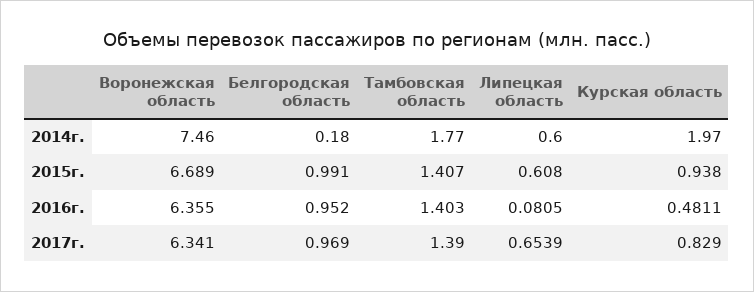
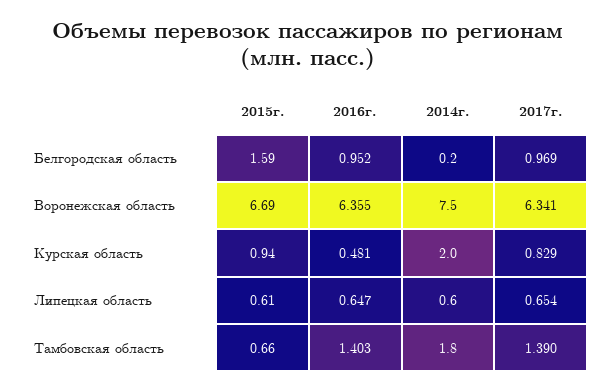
  {
    "Воронежская область": {
      "2014г.": 7.46,
      "2015г.": 6.689,
      "2016г.": 6.355,
      "2017г.": 6.341
    },
    "Белгородская область": {
      "2014г.": 0.18,
-     "2015г.": 0.991,
+     "2015г.": 1.59,
      "2016г.": 0.952,
      "2017г.": 0.969
    },
    "Тамбовская область": {
      "2014г.": 1.77,
-     "2015г.": 1.407,
+     "2015г.": 0.66,
      "2016г.": 1.403,
      "2017г.": 1.39
    },
    "Липецкая область": {
      "2014г.": 0.6,
      "2015г.": 0.608,
-     "2016г.": 0.0805,
+     "2016г.": 0.647,
      "2017г.": 0.6539
    },
    "Курская область": {
      "2014г.": 1.97,
      "2015г.": 0.938,
      "2016г.": 0.4811,
      "2017г.": 0.829
    }
  }

